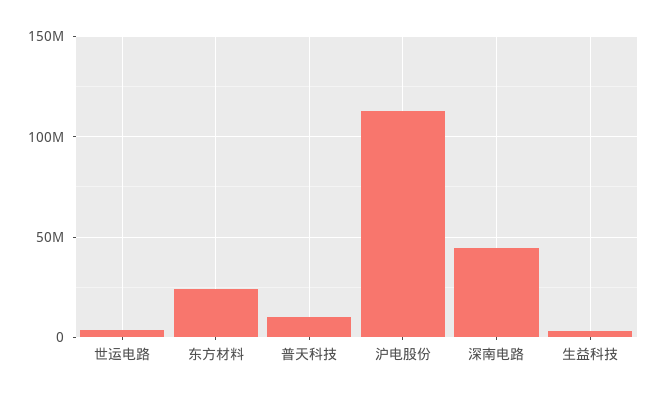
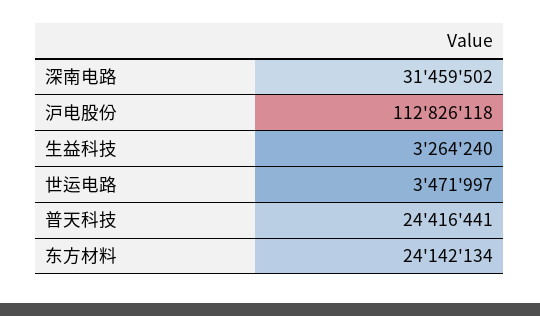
  {
    "世运电路": 3471997,
    "东方材料": 24142134,
-   "普天科技": 10000000,
+   "普天科技": 24416441,
    "沪电股份": 112826118,
-   "深南电路": 45000000,
+   "深南电路": 31459502,
    "生益科技": 3264240
  }

